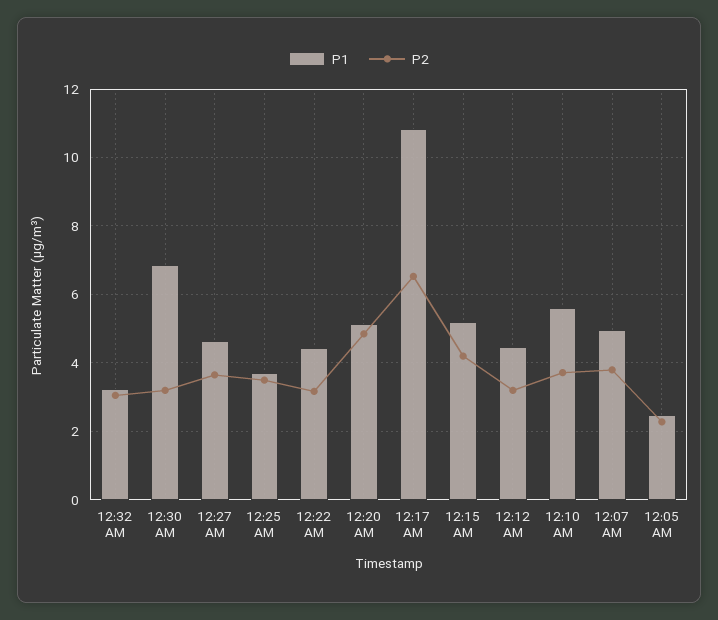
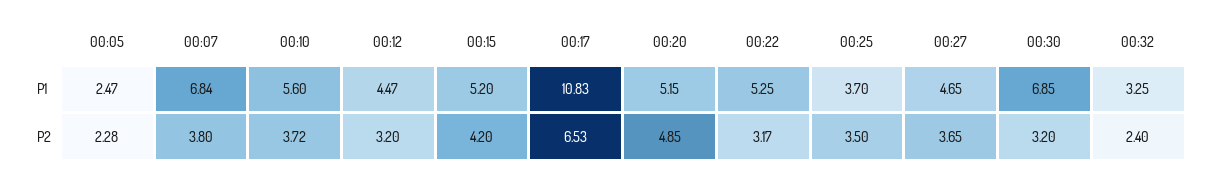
  {
    "P1": {
      "12:32 AM": 3.25,
      "12:30 AM": 6.85,
      "12:27 AM": 4.65,
      "12:25 AM": 3.7,
-     "12:22 AM": 4.4,
+     "12:22 AM": 5.25,
      "12:20 AM": 5.15,
      "12:17 AM": 10.83,
      "12:15 AM": 5.2,
      "12:12 AM": 4.47,
      "12:10 AM": 5.6,
-     "12:07 AM": 5,
+     "12:07 AM": 6.84,
      "12:05 AM": 2.47
    },
    "P2": {
-     "12:32 AM": 3,
+     "12:32 AM": 2.4,
      "12:30 AM": 3.2,
      "12:27 AM": 3.65,
      "12:25 AM": 3.5,
      "12:22 AM": 3.17,
      "12:20 AM": 4.85,
      "12:17 AM": 6.53,
      "12:15 AM": 4.2,
      "12:12 AM": 3.2,
      "12:10 AM": 3.72,
      "12:07 AM": 3.8,
      "12:05 AM": 2.28
    }
  }

